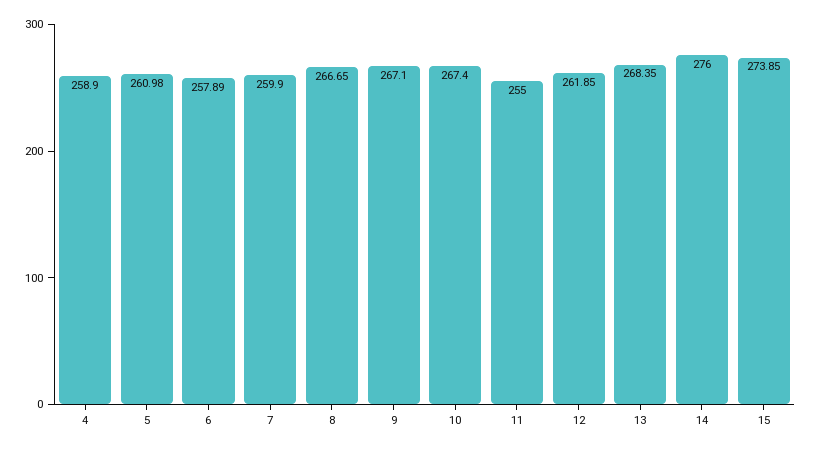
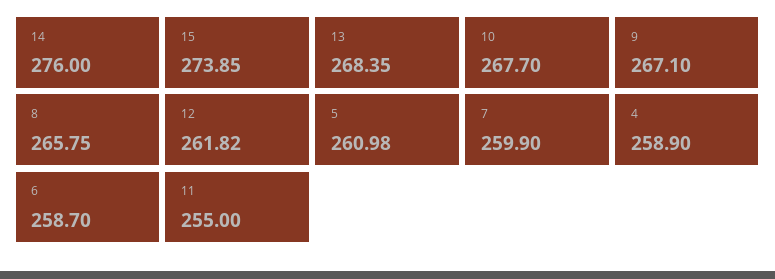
  {
    "4": 258.9,
    "5": 260.98,
-   "6": 257.89,
+   "6": 258.7,
    "7": 259.9,
-   "8": 266.65,
+   "8": 265.75,
    "9": 267.1,
-   "10": 267.4,
+   "10": 267.7,
    "11": 255,
-   "12": 261.85,
+   "12": 261.82,
    "13": 268.35,
    "14": 276,
    "15": 273.85
  }

